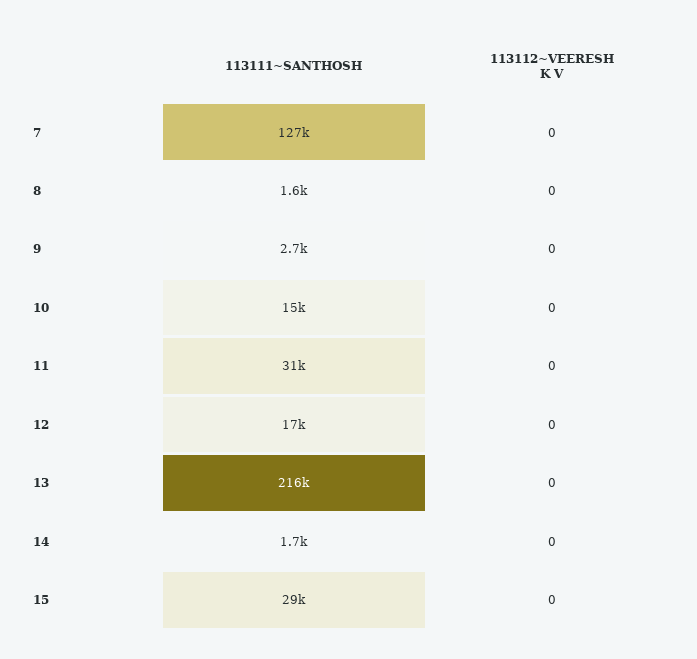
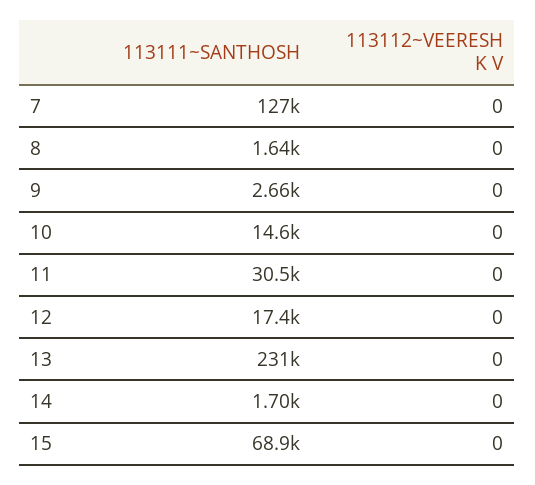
  {
    "113111~SANTHOSH": {
      "7": 127000,
      "8": 1640,
      "9": 2660,
      "10": 14600,
      "11": 30500,
      "12": 17400,
-     "13": 216000,
+     "13": 231000,
      "14": 1700,
-     "15": 29000
+     "15": 68900
    },
    "113112~VEERESH K V": {
      "7": 0,
      "8": 0,
      "9": 0,
      "10": 0,
      "11": 0,
      "12": 0,
      "13": 0,
      "14": 0,
      "15": 0
    }
  }

